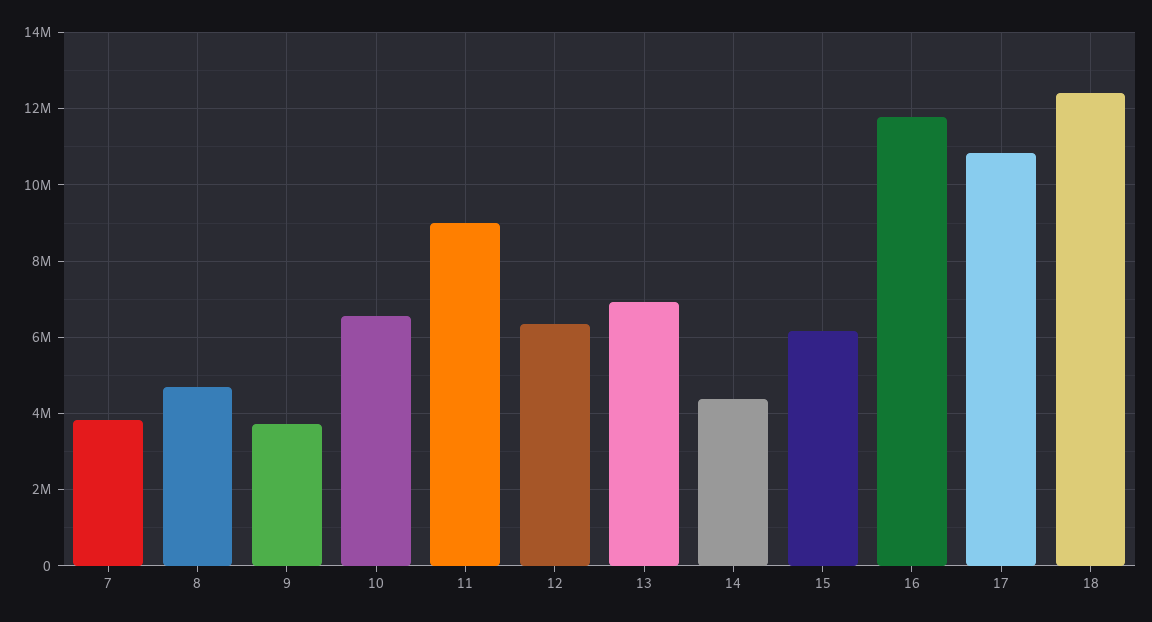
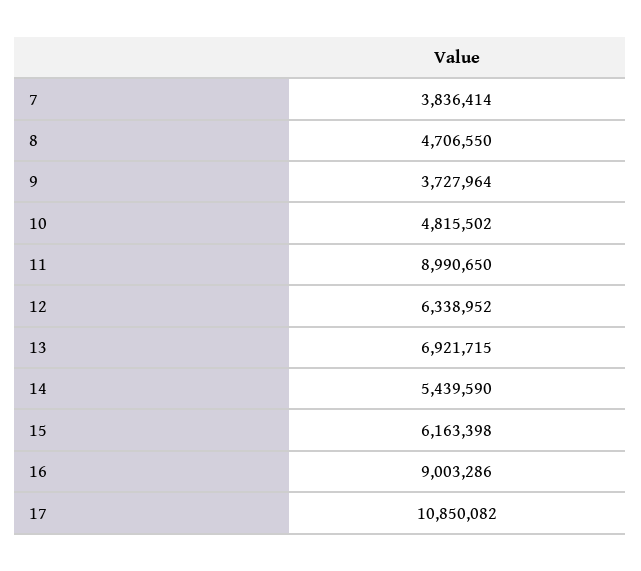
  {
    "7": 3836414,
    "8": 4706550,
    "9": 3727964,
-   "10": 6600000,
+   "10": 4815502,
    "11": 8990650,
    "12": 6338952,
    "13": 6921715,
-   "14": 4400000,
+   "14": 5439590,
    "15": 6163398,
-   "16": 11800000,
+   "16": 9003286,
-   "17": 10850082,
+   "17": 10850082
-   "18": 12400000
  }

